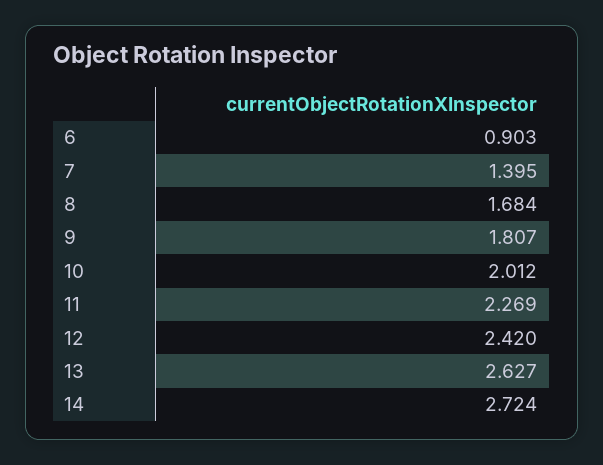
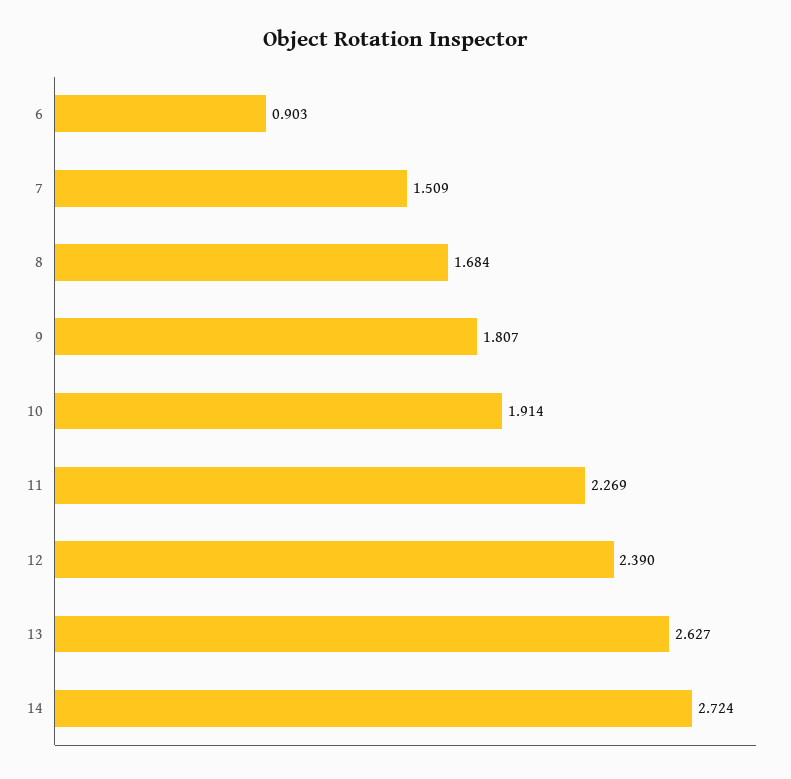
  {
    "6": 0.903,
-   "7": 1.395,
+   "7": 1.509,
    "8": 1.684,
    "9": 1.807,
-   "10": 2.012,
+   "10": 1.914,
    "11": 2.269,
-   "12": 2.42,
+   "12": 2.39,
    "13": 2.627,
    "14": 2.724
  }

